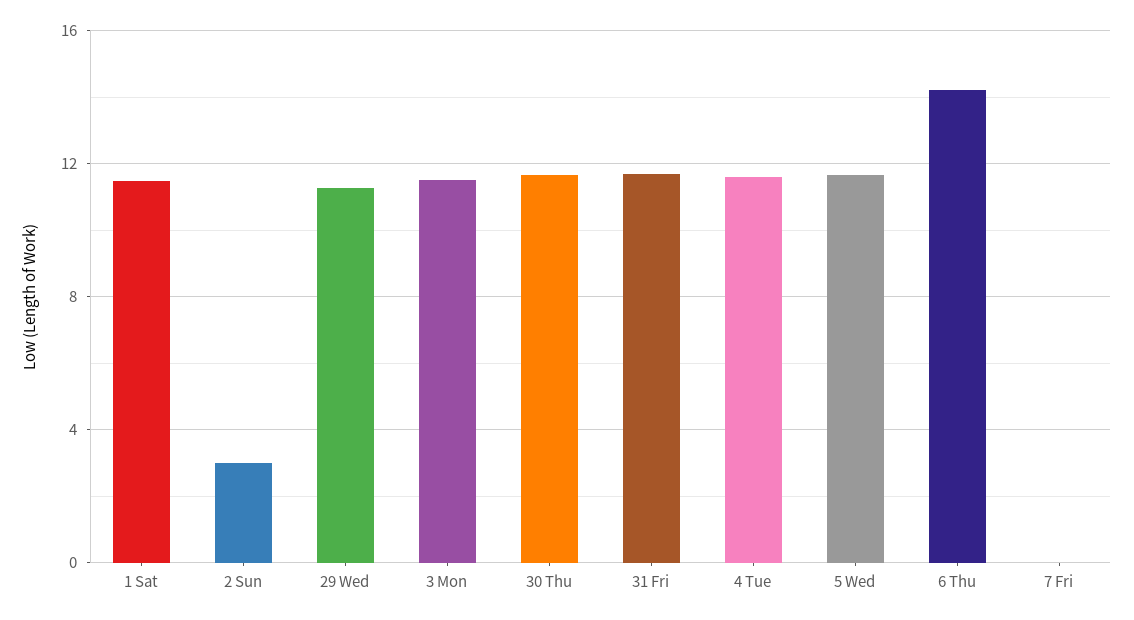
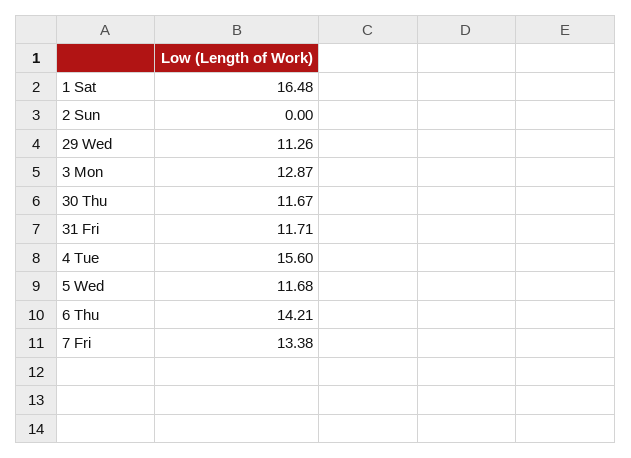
  {
-   "1 Sat": 11.5,
+   "1 Sat": 16.48,
-   "2 Sun": 3,
+   "2 Sun": 0,
    "29 Wed": 11.26,
-   "3 Mon": 11.5,
+   "3 Mon": 12.87,
    "30 Thu": 11.67,
    "31 Fri": 11.71,
-   "4 Tue": 11.5,
+   "4 Tue": 15.6,
    "5 Wed": 11.68,
    "6 Thu": 14.21,
-   "7 Fri": 0
+   "7 Fri": 13.38
  }

